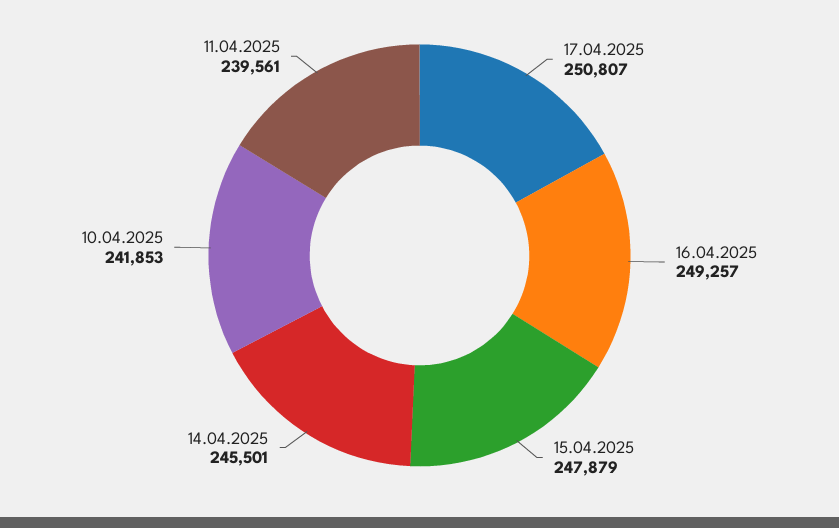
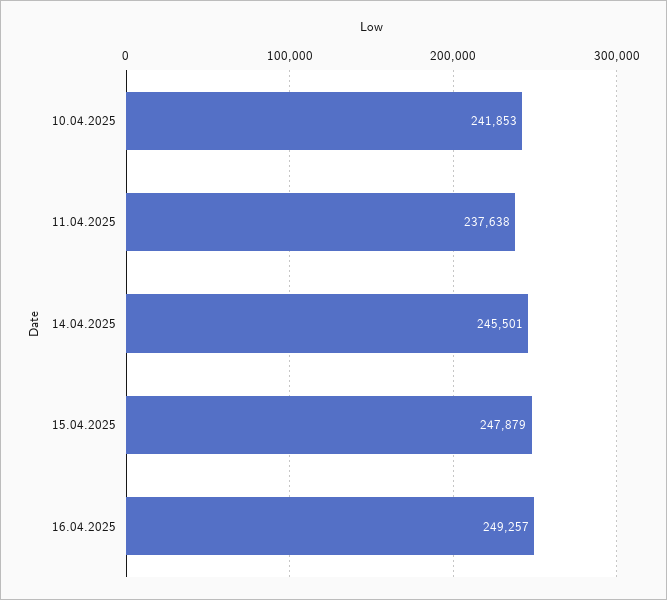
  {
-   "17.04.2025": 250807,
    "16.04.2025": 249257,
    "15.04.2025": 247879,
    "14.04.2025": 245501,
    "10.04.2025": 241853,
-   "11.04.2025": 239561
+   "11.04.2025": 237638
  }

